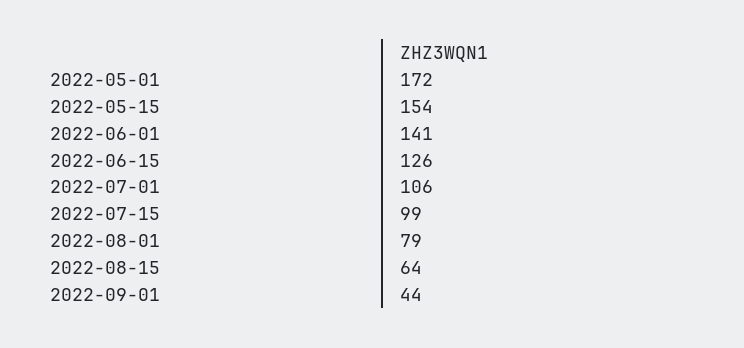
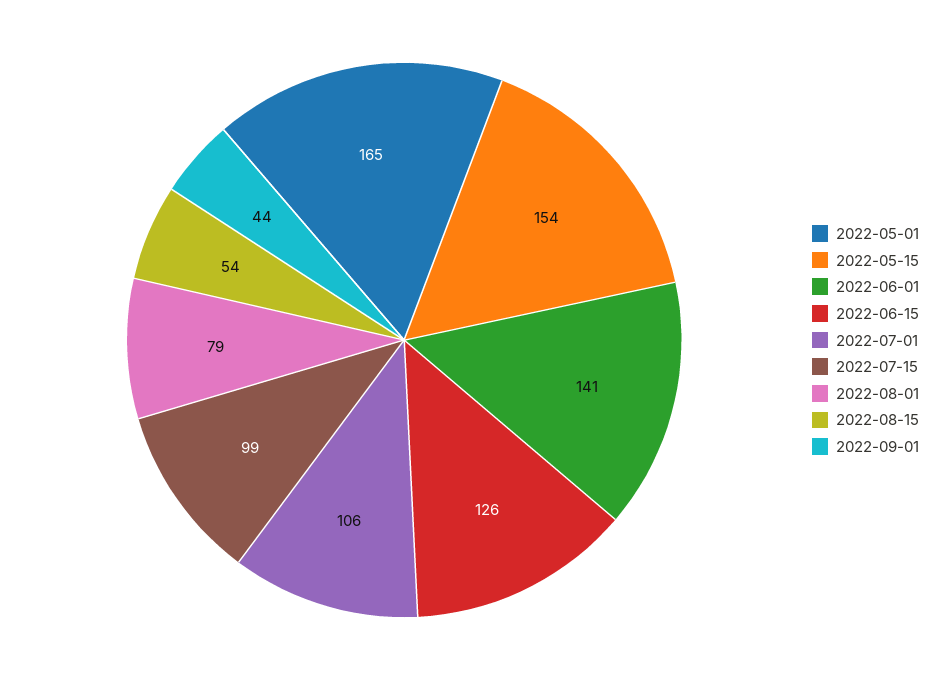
  {
-   "2022-05-01": 172,
+   "2022-05-01": 165,
    "2022-05-15": 154,
    "2022-06-01": 141,
    "2022-06-15": 126,
    "2022-07-01": 106,
    "2022-07-15": 99,
    "2022-08-01": 79,
-   "2022-08-15": 64,
+   "2022-08-15": 54,
    "2022-09-01": 44
  }

